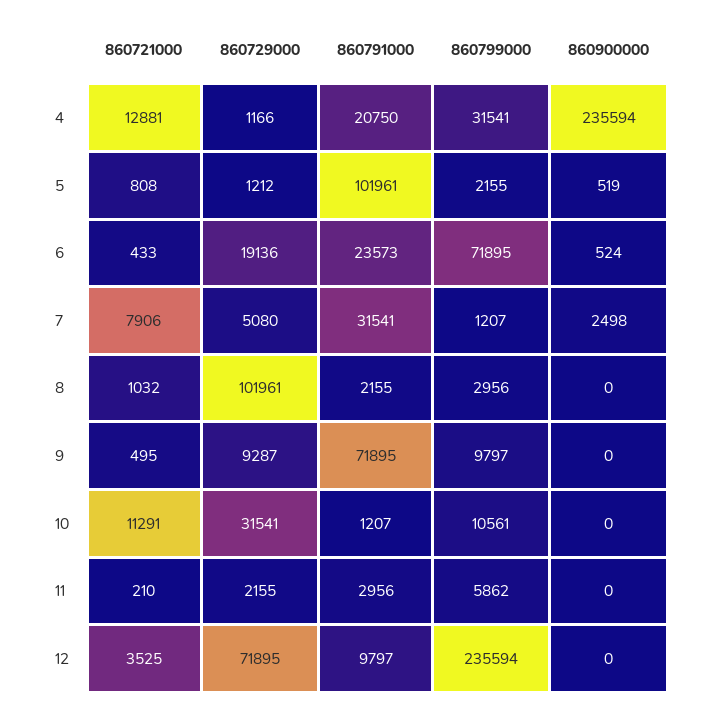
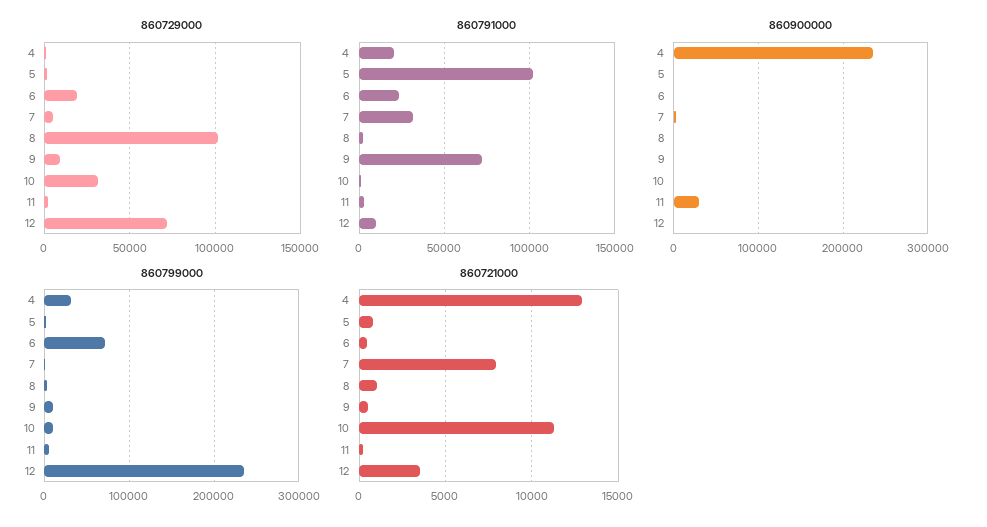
  {
    "860721000": {
      "4": 12881,
      "5": 808,
      "6": 433,
      "7": 7906,
      "8": 1032,
      "9": 495,
      "10": 11291,
      "11": 210,
      "12": 3525
    },
    "860729000": {
      "4": 1166,
      "5": 1212,
      "6": 19136,
      "7": 5080,
      "8": 101961,
      "9": 9287,
      "10": 31541,
      "11": 2155,
      "12": 71895
    },
    "860791000": {
      "4": 20750,
      "5": 101961,
      "6": 23573,
      "7": 31541,
      "8": 2155,
      "9": 71895,
      "10": 1207,
      "11": 2956,
      "12": 9797
    },
    "860799000": {
      "4": 31541,
      "5": 2155,
      "6": 71895,
      "7": 1207,
      "8": 2956,
      "9": 9797,
      "10": 10561,
      "11": 5862,
      "12": 235594
    },
    "860900000": {
      "4": 235594,
      "5": 519,
      "6": 524,
      "7": 2498,
      "8": 0,
      "9": 0,
      "10": 0,
-     "11": 0,
+     "11": 30000,
      "12": 0
    }
  }

